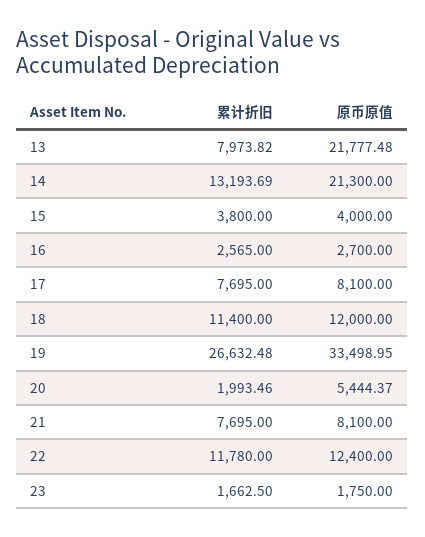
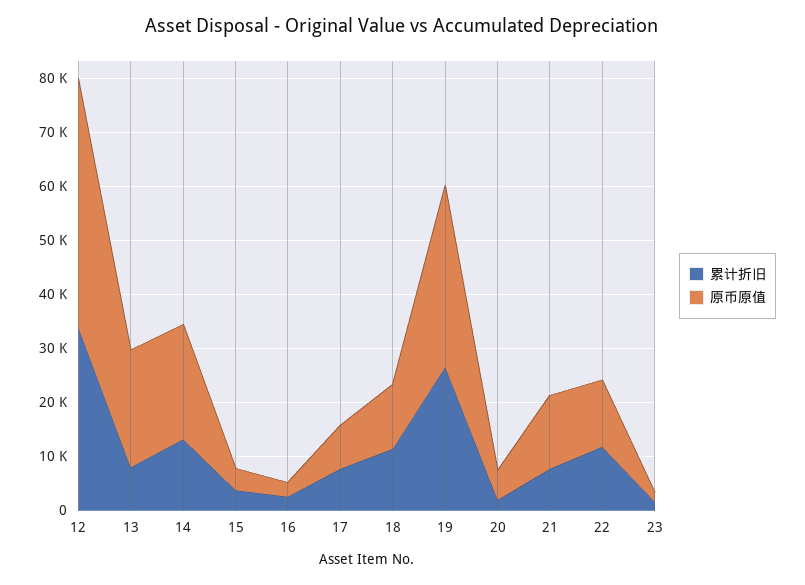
  {
    "累计折旧": {
      "13": 7973.82,
      "14": 13193.69,
      "15": 3800,
      "16": 2565,
      "17": 7695,
      "18": 11400,
      "19": 26632.48,
      "20": 1993.46,
      "21": 7695,
      "22": 11780,
-     "23": 1662.5
+     "23": 1662.5,
+     "12": 34000
    },
    "原币原值": {
      "13": 21777.48,
      "14": 21300,
      "15": 4000,
      "16": 2700,
      "17": 8100,
      "18": 12000,
      "19": 33498.95,
      "20": 5444.37,
-     "21": 8100,
+     "21": 14000,
      "22": 12400,
-     "23": 1750
+     "23": 1750,
+     "12": 46000
    }
  }

